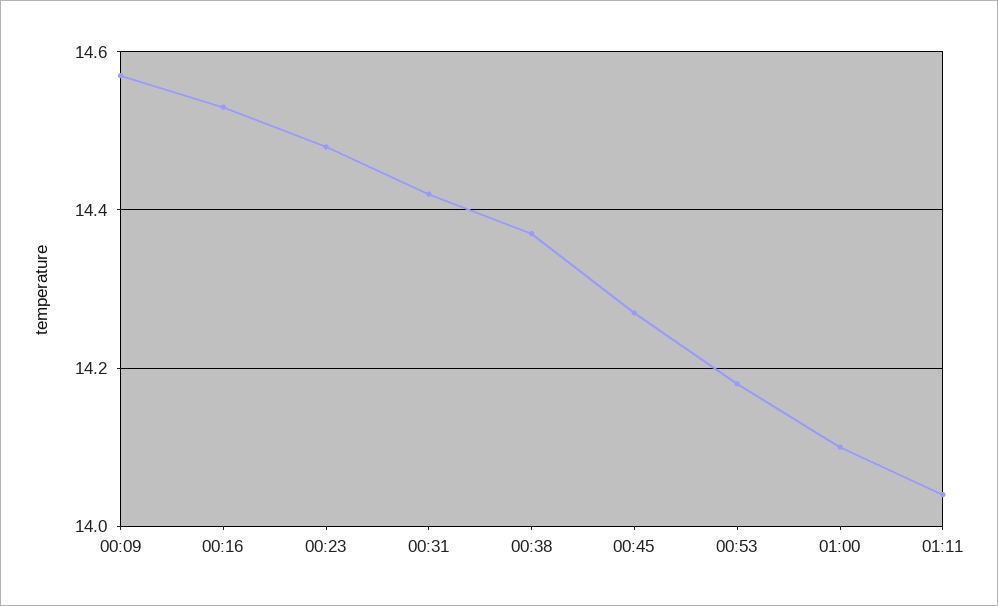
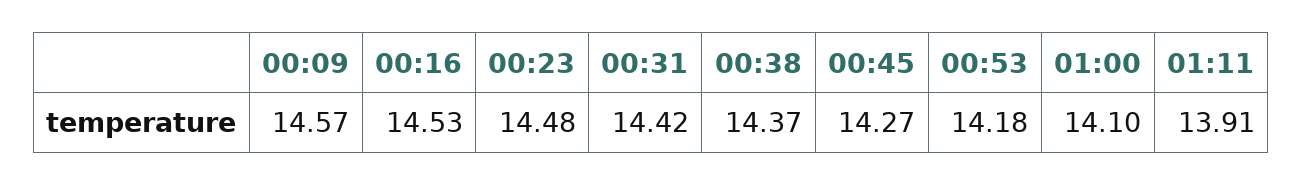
  {
    "00:09": 14.57,
    "00:16": 14.53,
    "00:23": 14.48,
    "00:31": 14.42,
    "00:38": 14.37,
    "00:45": 14.27,
    "00:53": 14.18,
    "01:00": 14.1,
-   "01:11": 14.05
+   "01:11": 13.91
  }

